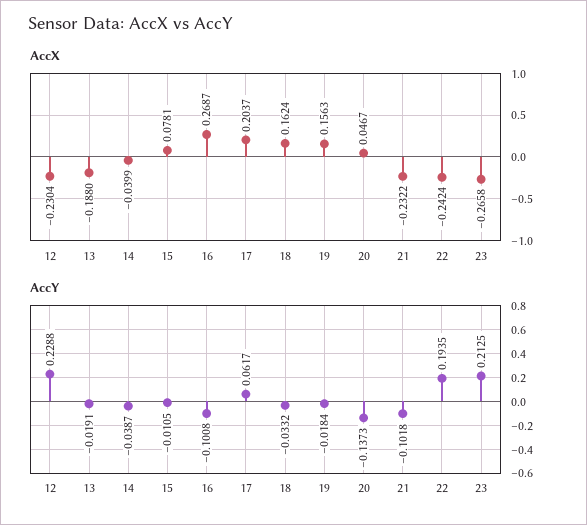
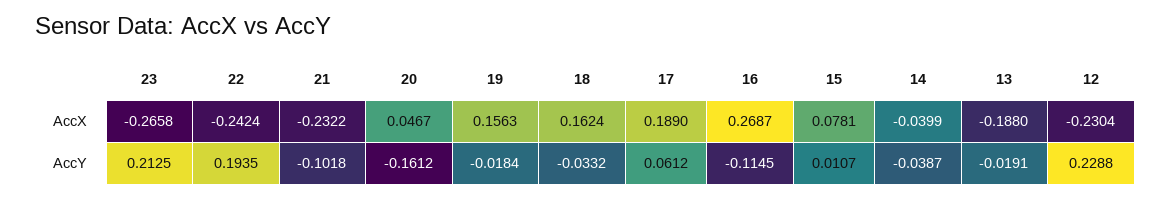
  {
    "AccX": {
      "12": -0.2304,
      "13": -0.188,
      "14": -0.0399,
      "15": 0.0781,
      "16": 0.2687,
-     "17": 0.2037,
+     "17": 0.189,
      "18": 0.1624,
      "19": 0.1563,
      "20": 0.0467,
      "21": -0.2322,
      "22": -0.2424,
      "23": -0.2658
    },
    "AccY": {
      "12": 0.2288,
      "13": -0.0191,
      "14": -0.0387,
-     "15": -0.0105,
+     "15": 0.0107,
-     "16": -0.1008,
+     "16": -0.1145,
-     "17": 0.0617,
+     "17": 0.0612,
      "18": -0.0332,
      "19": -0.0184,
-     "20": -0.1373,
+     "20": -0.1612,
      "21": -0.1018,
      "22": 0.1935,
      "23": 0.2125
    }
  }

